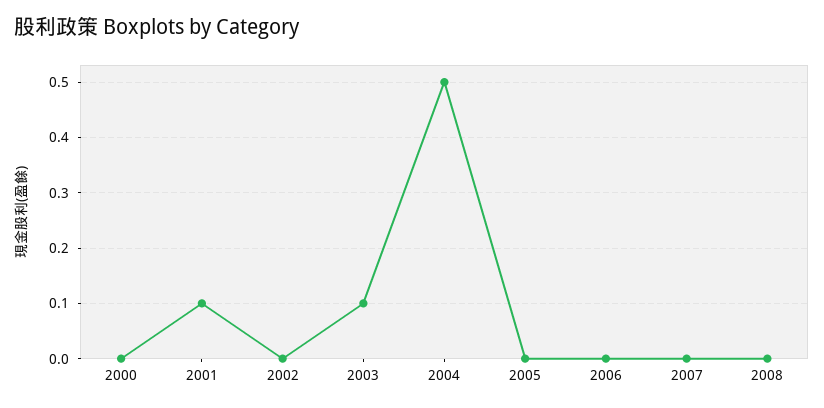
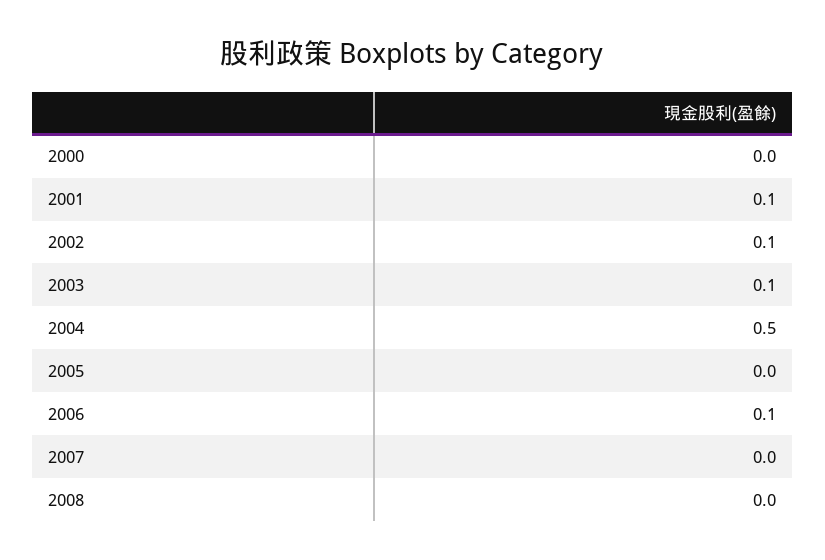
  {
    "2000": 0,
    "2001": 0.1,
-   "2002": 0,
+   "2002": 0.1,
    "2003": 0.1,
    "2004": 0.5,
    "2005": 0,
-   "2006": 0,
+   "2006": 0.1,
    "2007": 0,
    "2008": 0
  }

